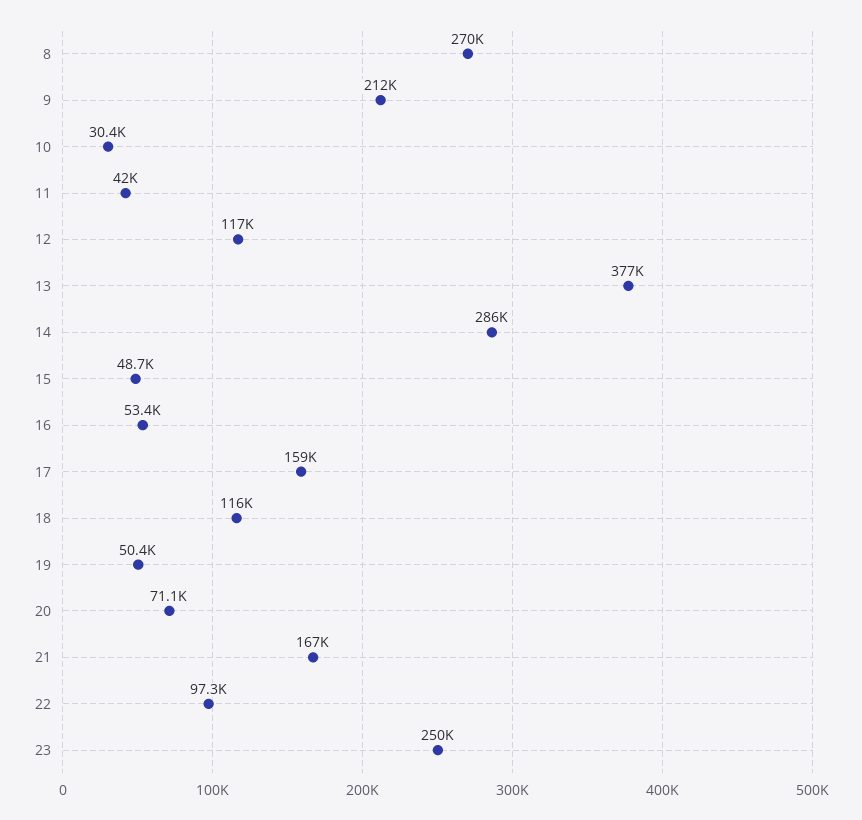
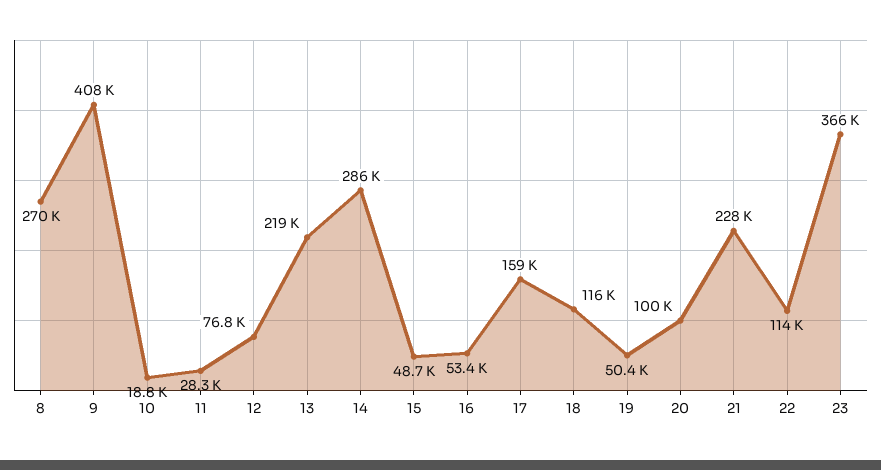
  {
    "8": 270000,
-   "9": 212000,
+   "9": 408000,
-   "10": 30400,
+   "10": 18800,
-   "11": 42000,
+   "11": 28300,
-   "12": 117000,
+   "12": 76800,
-   "13": 377000,
+   "13": 219000,
    "14": 286000,
    "15": 48700,
    "16": 53400,
    "17": 159000,
    "18": 116000,
    "19": 50400,
-   "20": 71100,
+   "20": 100000,
-   "21": 167000,
+   "21": 228000,
-   "22": 97300,
+   "22": 114000,
-   "23": 250000
+   "23": 366000
  }

